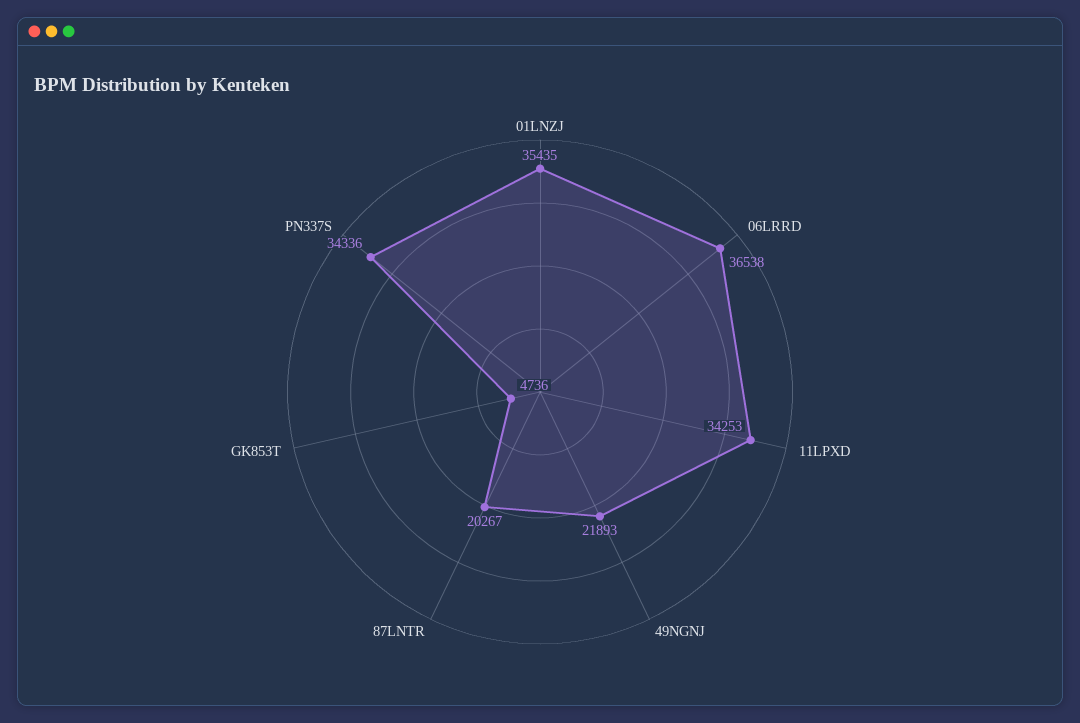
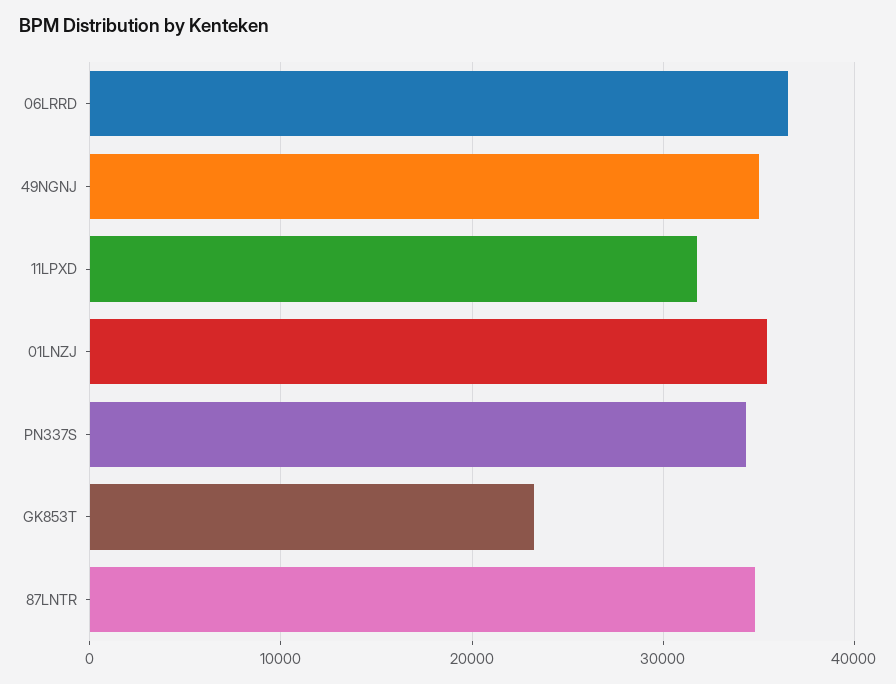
  {
    "01LNZJ": 35435,
    "06LRRD": 36538,
-   "11LPXD": 34253,
+   "11LPXD": 32000,
-   "49NGNJ": 21893,
+   "49NGNJ": 35000,
-   "87LNTR": 20267,
+   "87LNTR": 35000,
-   "GK853T": 4736,
+   "GK853T": 23000,
    "PN337S": 34336
  }

